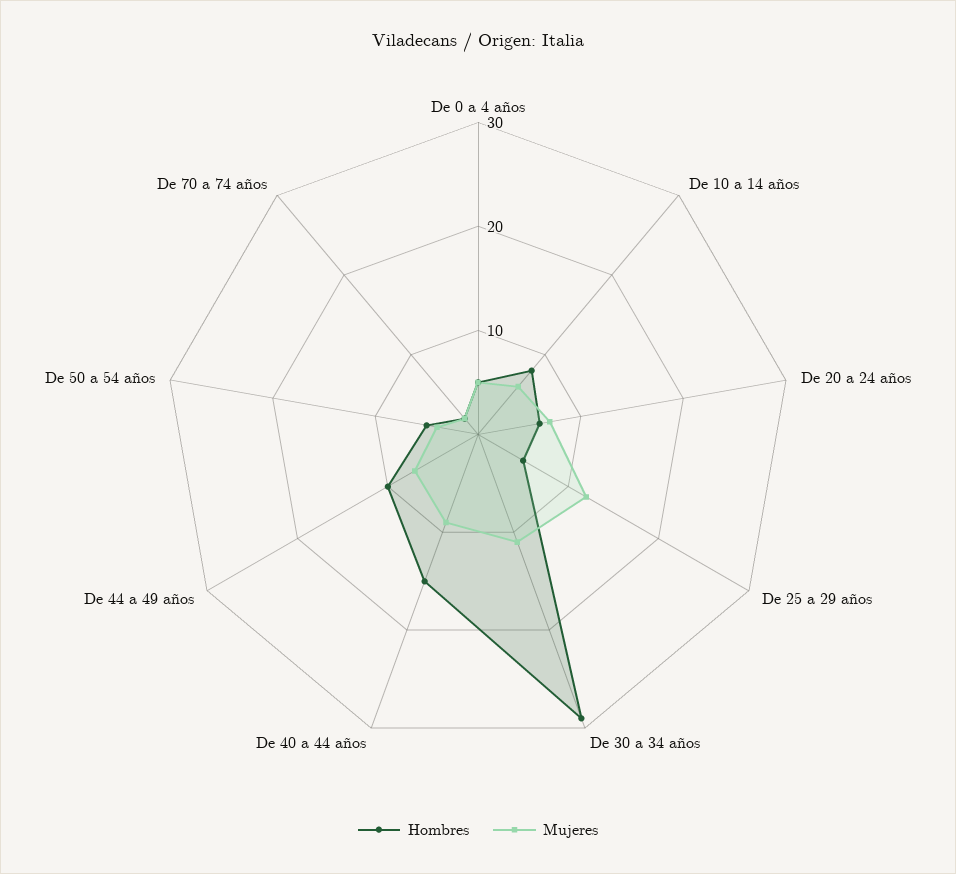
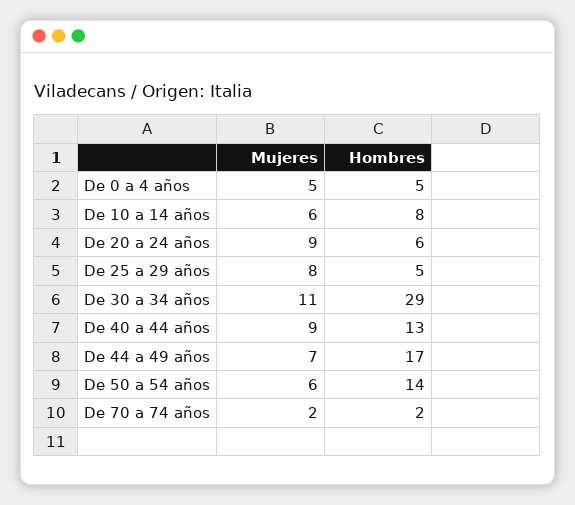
  {
    "Hombres": {
      "De 0 a 4 años": 5,
      "De 10 a 14 años": 8,
      "De 20 a 24 años": 6,
      "De 25 a 29 años": 5,
      "De 30 a 34 años": 29,
-     "De 40 a 44 años": 15,
+     "De 40 a 44 años": 13,
-     "De 44 a 49 años": 10,
+     "De 44 a 49 años": 17,
-     "De 50 a 54 años": 5,
+     "De 50 a 54 años": 14,
      "De 70 a 74 años": 2
    },
    "Mujeres": {
      "De 0 a 4 años": 5,
      "De 10 a 14 años": 6,
-     "De 20 a 24 años": 7,
+     "De 20 a 24 años": 9,
-     "De 25 a 29 años": 12,
+     "De 25 a 29 años": 8,
      "De 30 a 34 años": 11,
      "De 40 a 44 años": 9,
      "De 44 a 49 años": 7,
-     "De 50 a 54 años": 4,
+     "De 50 a 54 años": 6,
      "De 70 a 74 años": 2
    }
  }

